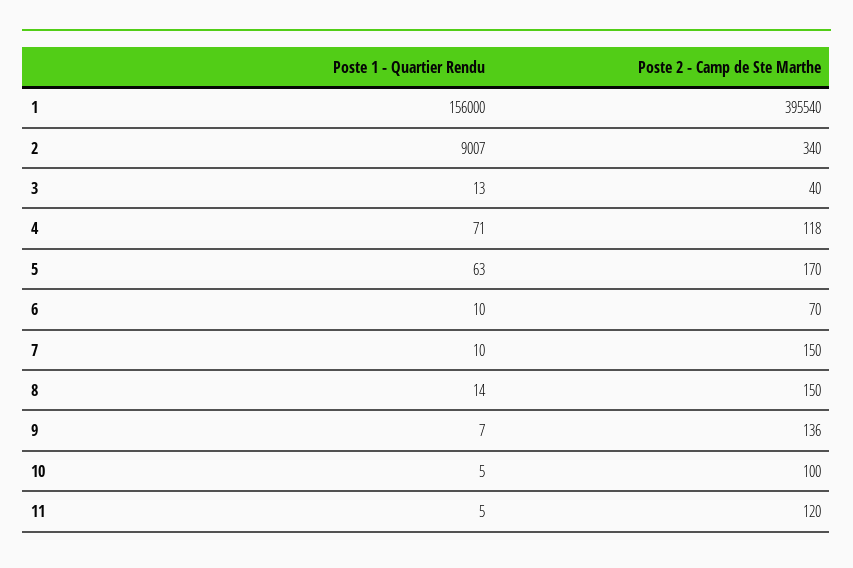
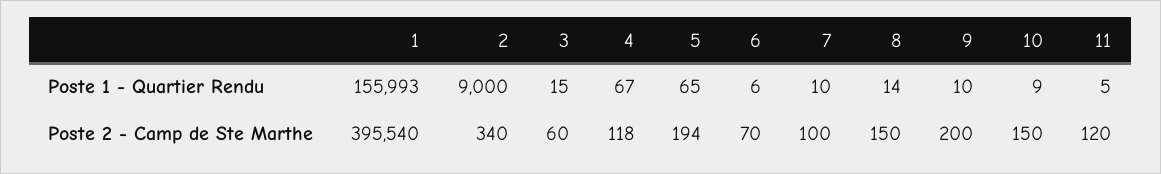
  {
    "Poste 1 - Quartier Rendu": {
-     "1": 156000,
+     "1": 155993,
-     "2": 9007,
+     "2": 9000,
-     "3": 13,
+     "3": 15,
-     "4": 71,
+     "4": 67,
-     "5": 63,
+     "5": 65,
-     "6": 10,
+     "6": 6,
      "7": 10,
      "8": 14,
-     "9": 7,
+     "9": 10,
-     "10": 5,
+     "10": 9,
      "11": 5
    },
    "Poste 2 - Camp de Ste Marthe": {
      "1": 395540,
      "2": 340,
-     "3": 40,
+     "3": 60,
      "4": 118,
-     "5": 170,
+     "5": 194,
      "6": 70,
-     "7": 150,
+     "7": 100,
      "8": 150,
-     "9": 136,
+     "9": 200,
-     "10": 100,
+     "10": 150,
      "11": 120
    }
  }

